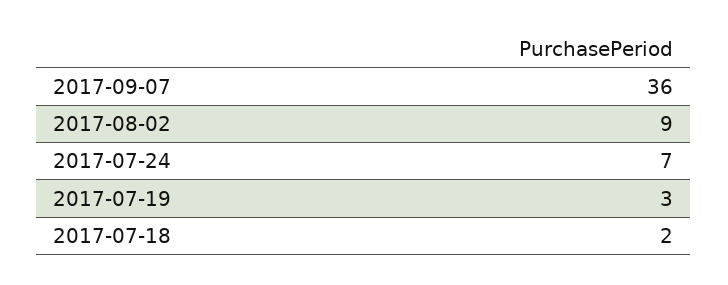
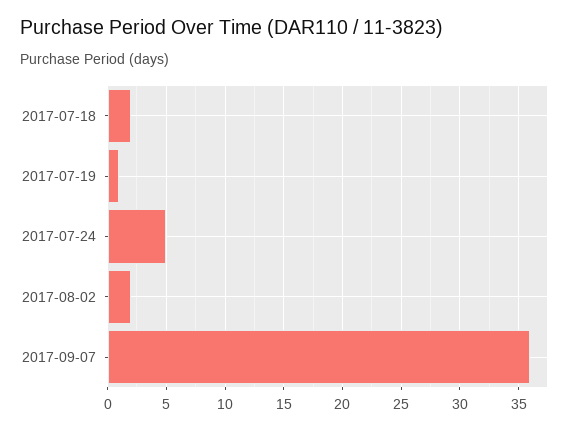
  {
    "2017-09-07": 36,
-   "2017-08-02": 9,
+   "2017-08-02": 2,
-   "2017-07-24": 7,
+   "2017-07-24": 5,
-   "2017-07-19": 3,
+   "2017-07-19": 1,
    "2017-07-18": 2
  }

